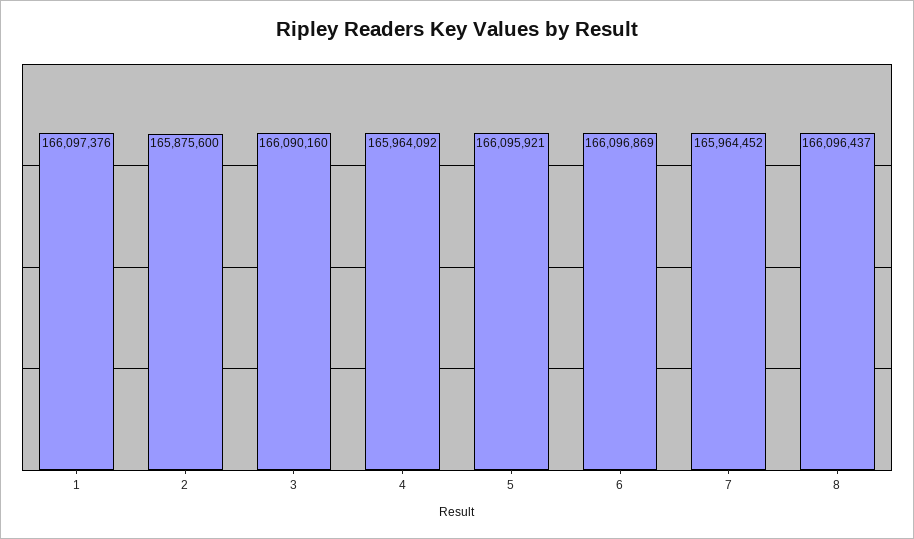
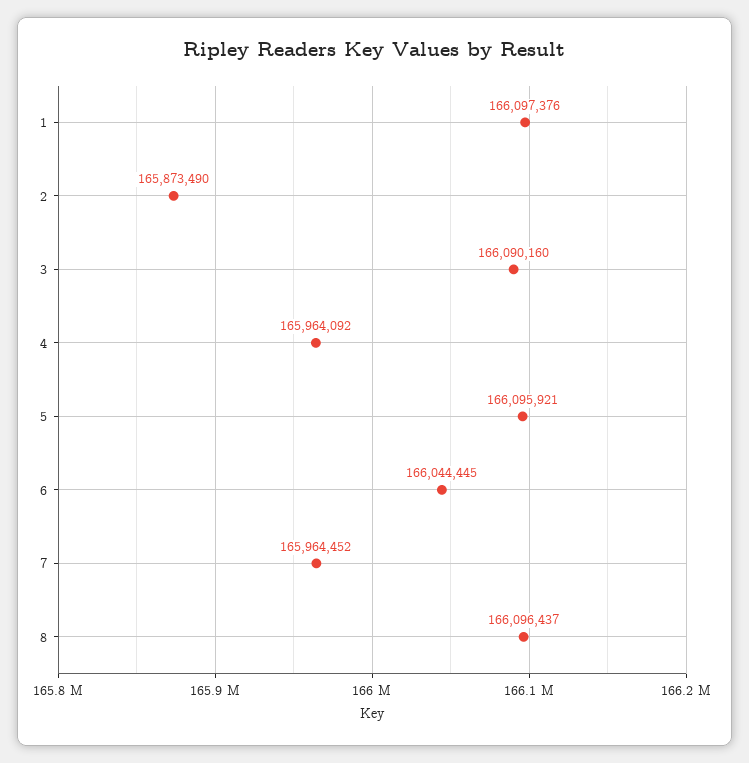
  {
    "1": 166097376,
-   "2": 165875600,
+   "2": 165873490,
    "3": 166090160,
    "4": 165964092,
    "5": 166095921,
-   "6": 166096869,
+   "6": 166044445,
    "7": 165964452,
    "8": 166096437
  }

